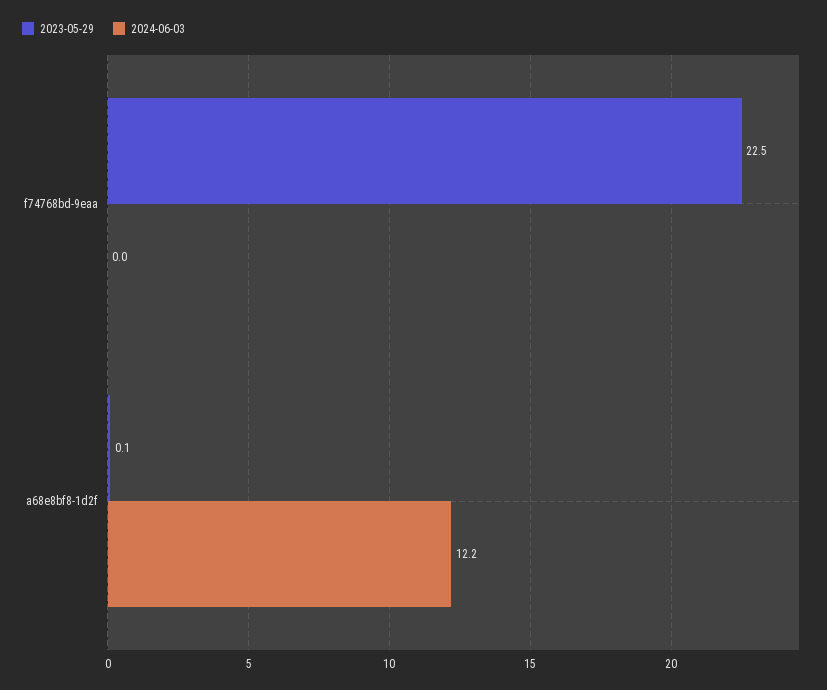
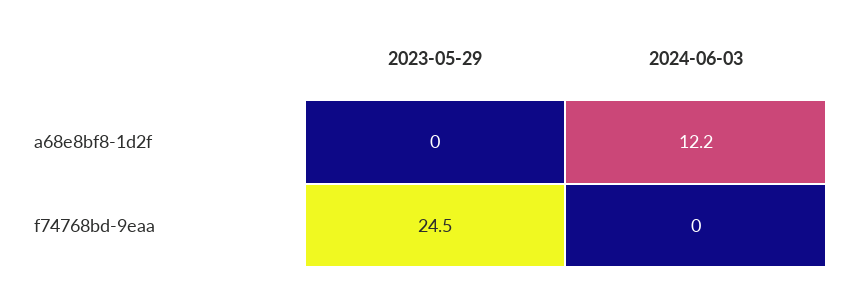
  {
    "2023-05-29": {
-     "f74768bd-9eaa": 22.5,
+     "f74768bd-9eaa": 24.5,
-     "a68e8bf8-1d2f": 0.1
+     "a68e8bf8-1d2f": 0
    },
    "2024-06-03": {
      "f74768bd-9eaa": 0,
      "a68e8bf8-1d2f": 12.2
    }
  }

